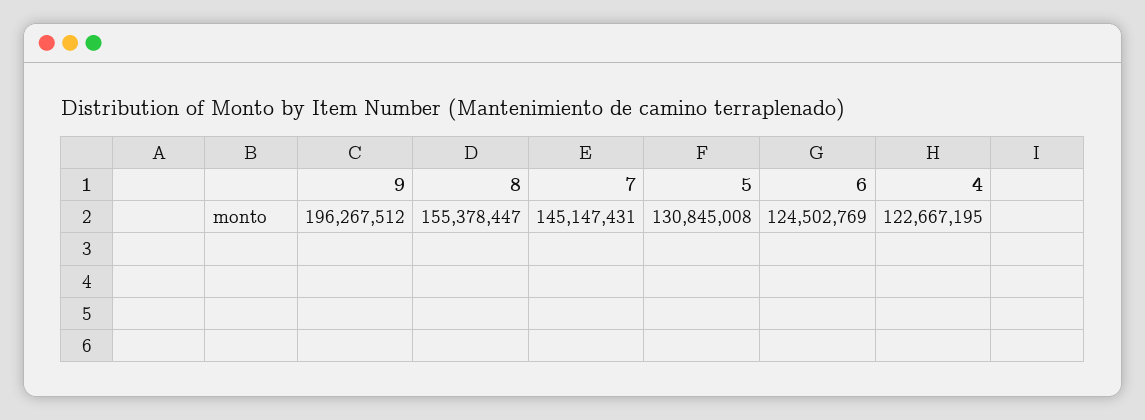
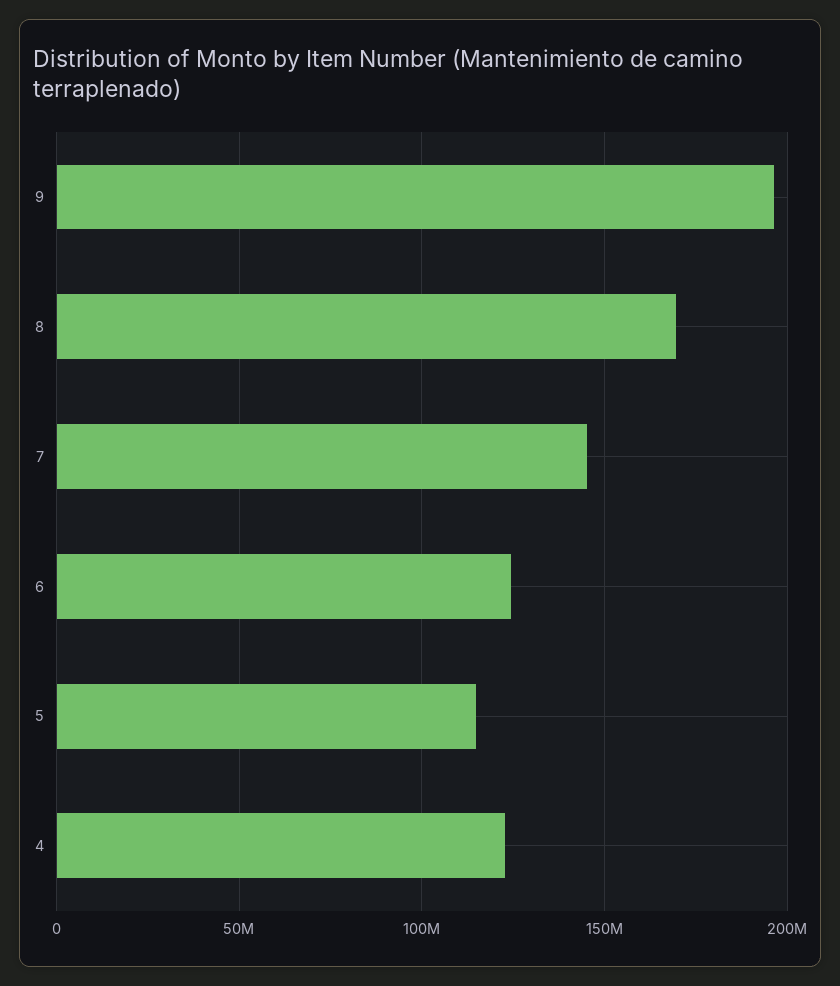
  {
    "9": 196267512,
-   "8": 155378447,
+   "8": 170000000,
    "7": 145147431,
-   "5": 130845008,
+   "5": 115000000,
    "6": 124502769,
    "4": 122667195
  }

